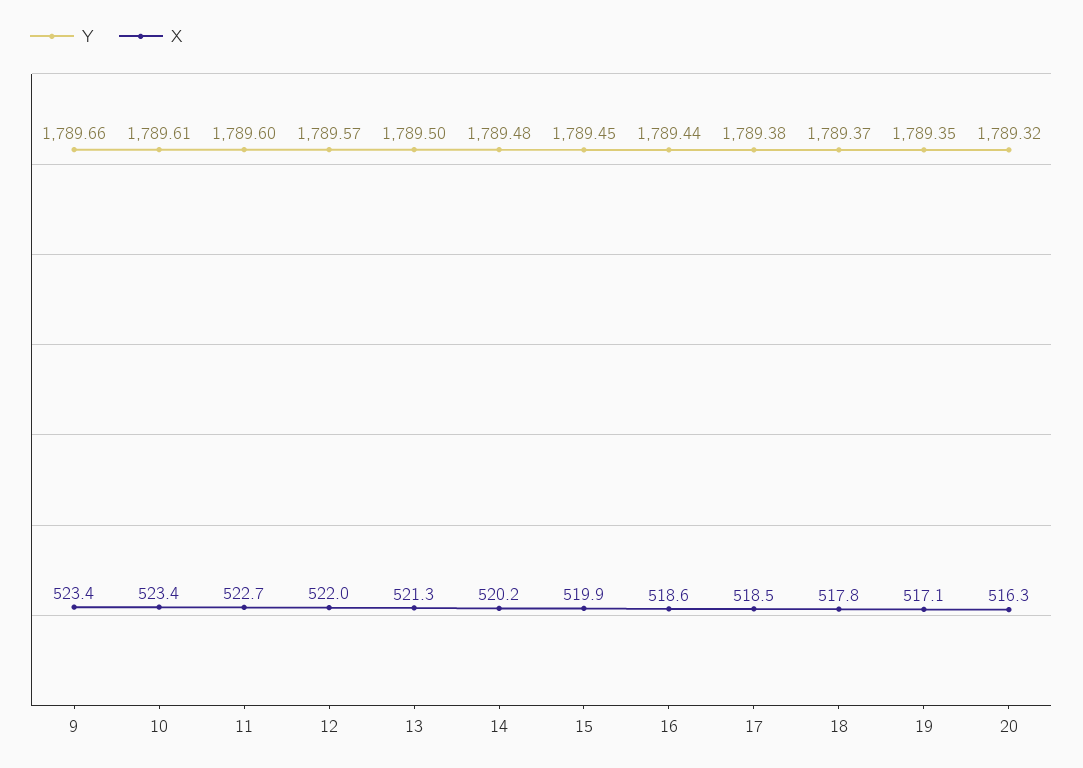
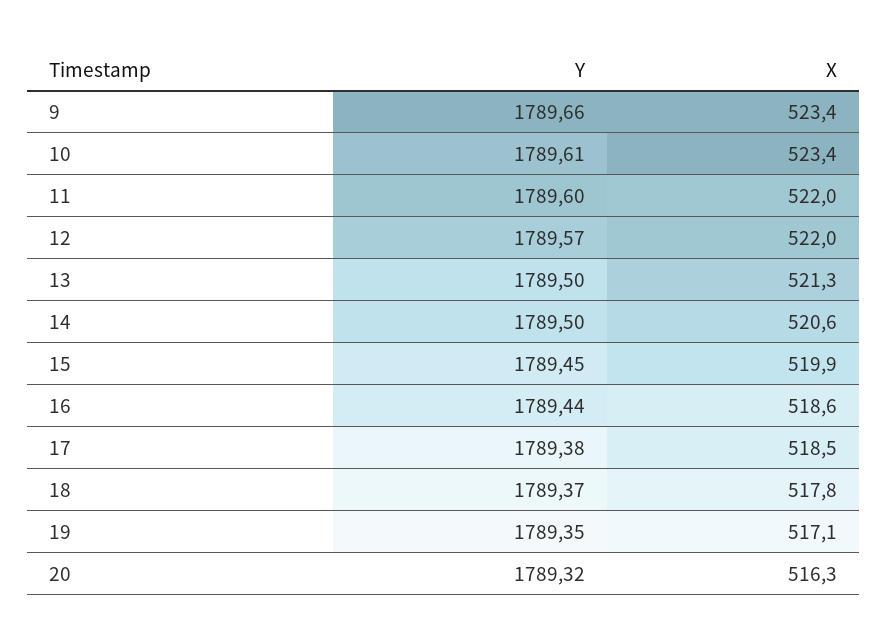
  {
    "Y": {
      "9": 1789.66,
      "10": 1789.61,
      "11": 1789.6,
      "12": 1789.57,
      "13": 1789.5,
-     "14": 1789.48,
+     "14": 1789.5,
      "15": 1789.45,
      "16": 1789.44,
      "17": 1789.38,
      "18": 1789.37,
      "19": 1789.35,
      "20": 1789.32
    },
    "X": {
      "9": 523.4,
      "10": 523.4,
-     "11": 522.7,
+     "11": 522,
      "12": 522,
      "13": 521.3,
-     "14": 520.2,
+     "14": 520.6,
      "15": 519.9,
      "16": 518.6,
      "17": 518.5,
      "18": 517.8,
      "19": 517.1,
      "20": 516.3
    }
  }

